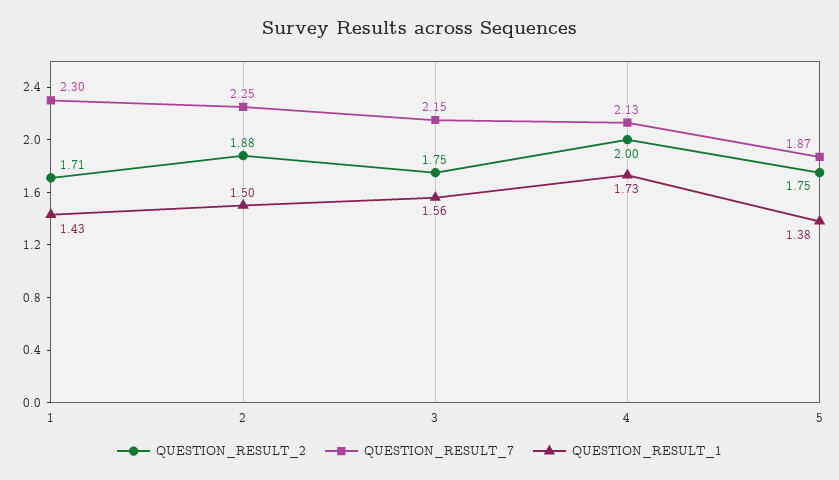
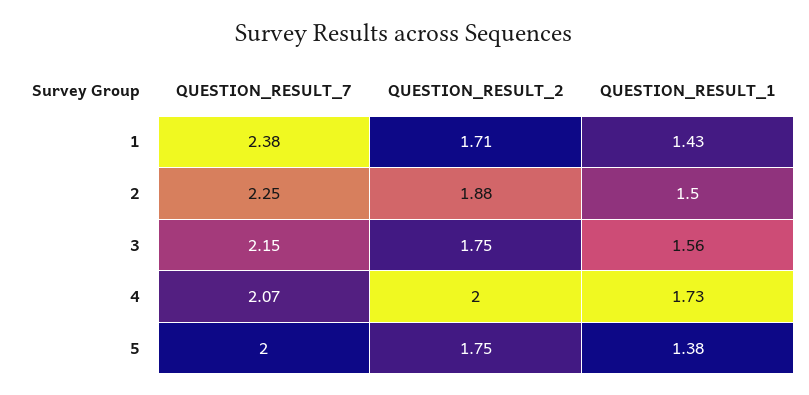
  {
    "QUESTION_RESULT_2": {
      "1": 1.71,
      "2": 1.88,
      "3": 1.75,
      "4": 2,
      "5": 1.75
    },
    "QUESTION_RESULT_7": {
-     "1": 2.3,
+     "1": 2.38,
      "2": 2.25,
      "3": 2.15,
-     "4": 2.13,
+     "4": 2.07,
-     "5": 1.87
+     "5": 2
    },
    "QUESTION_RESULT_1": {
      "1": 1.43,
      "2": 1.5,
      "3": 1.56,
      "4": 1.73,
      "5": 1.38
    }
  }

